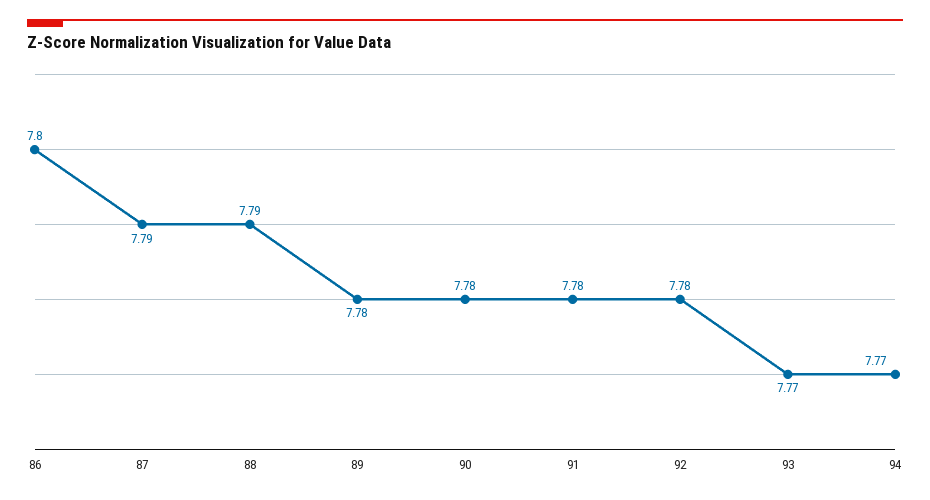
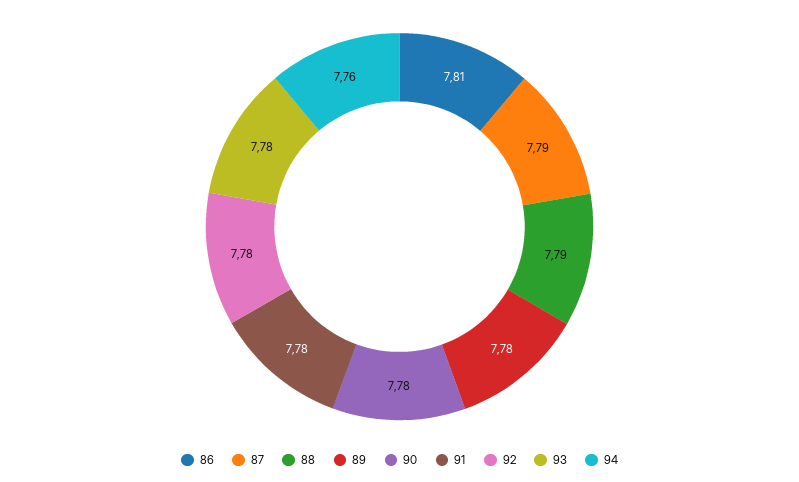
  {
-   "86": 7.8,
+   "86": 7.81,
    "87": 7.79,
    "88": 7.79,
    "89": 7.78,
    "90": 7.78,
    "91": 7.78,
    "92": 7.78,
-   "93": 7.77,
+   "93": 7.78,
-   "94": 7.77
+   "94": 7.76
  }

